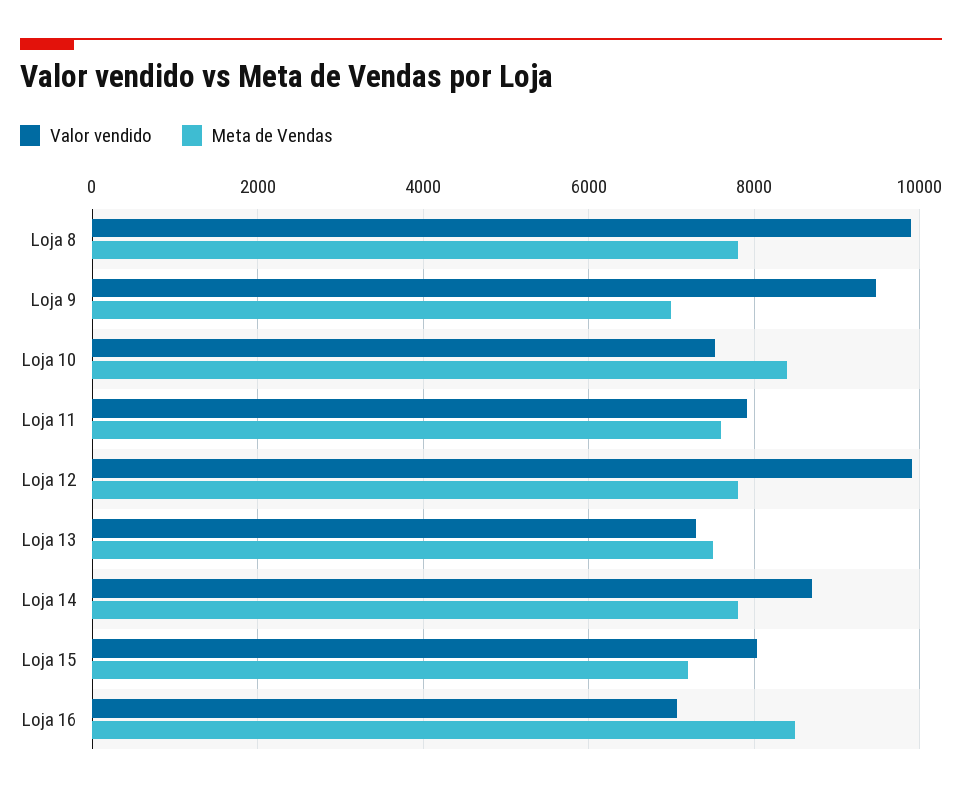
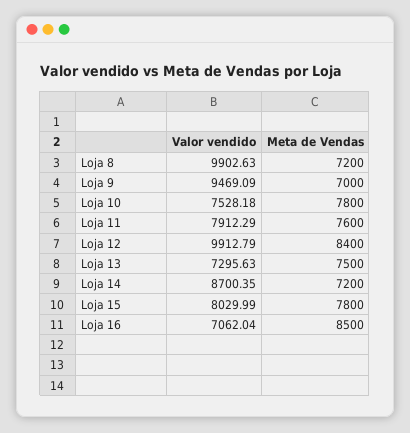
  {
    "Valor vendido": {
      "Loja 8": 9902.63,
      "Loja 9": 9469.09,
      "Loja 10": 7528.18,
      "Loja 11": 7912.29,
      "Loja 12": 9912.79,
      "Loja 13": 7295.63,
      "Loja 14": 8700.35,
      "Loja 15": 8029.99,
      "Loja 16": 7062.04
    },
    "Meta de Vendas": {
-     "Loja 8": 7800,
+     "Loja 8": 7200,
      "Loja 9": 7000,
-     "Loja 10": 8400,
+     "Loja 10": 7800,
      "Loja 11": 7600,
-     "Loja 12": 7800,
+     "Loja 12": 8400,
      "Loja 13": 7500,
-     "Loja 14": 7800,
+     "Loja 14": 7200,
-     "Loja 15": 7200,
+     "Loja 15": 7800,
      "Loja 16": 8500
    }
  }

